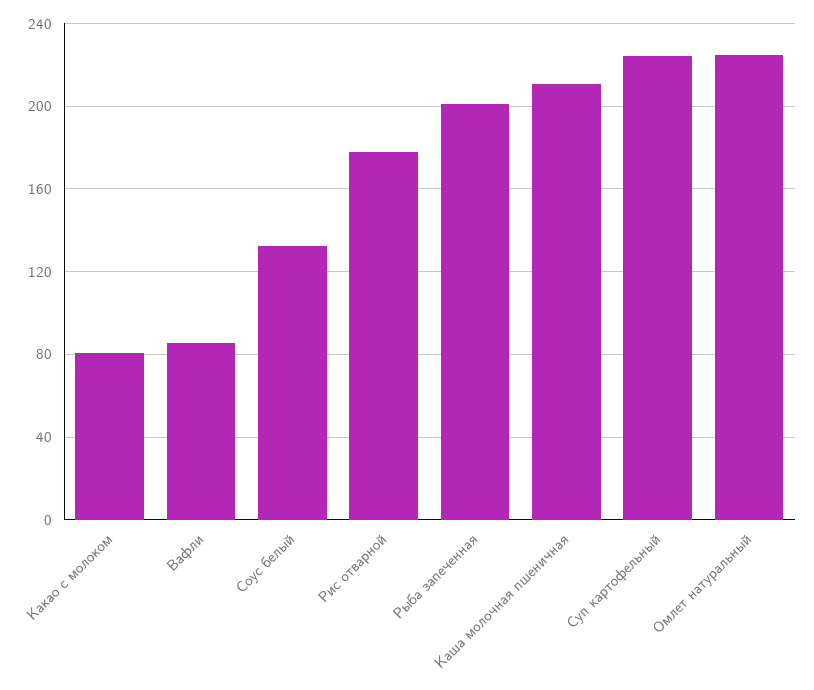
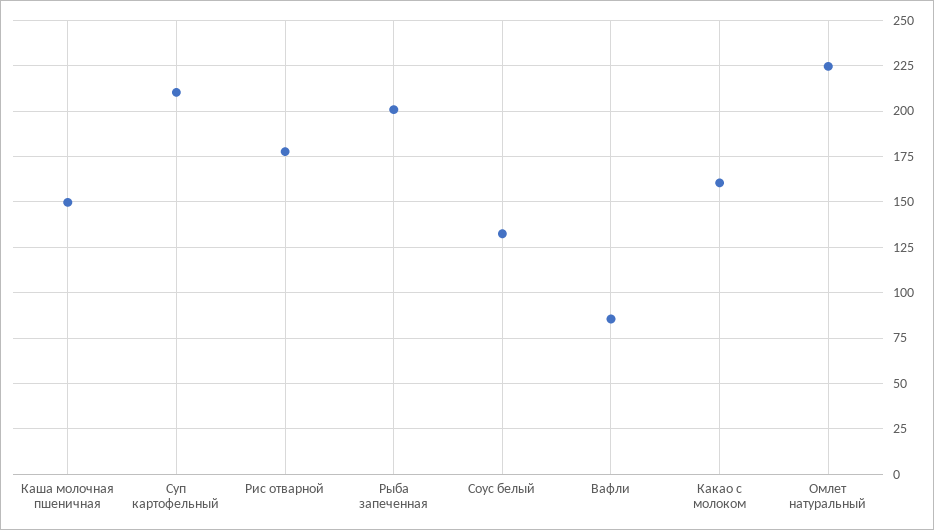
  {
-   "Какао с молоком": 80,
+   "Какао с молоком": 160,
    "Вафли": 85,
    "Соус белый": 130,
    "Рис отварной": 180,
    "Рыба запеченная": 200,
-   "Каша молочная пшеничная": 210,
+   "Каша молочная пшеничная": 150,
-   "Суп картофельный": 225,
+   "Суп картофельный": 210,
    "Омлет натуральный": 225
  }

